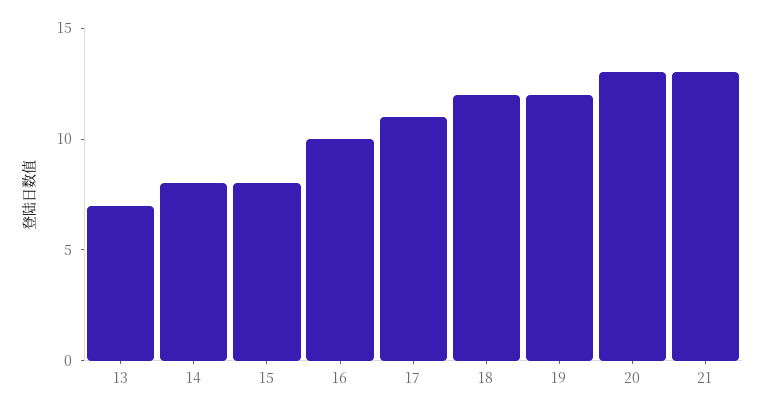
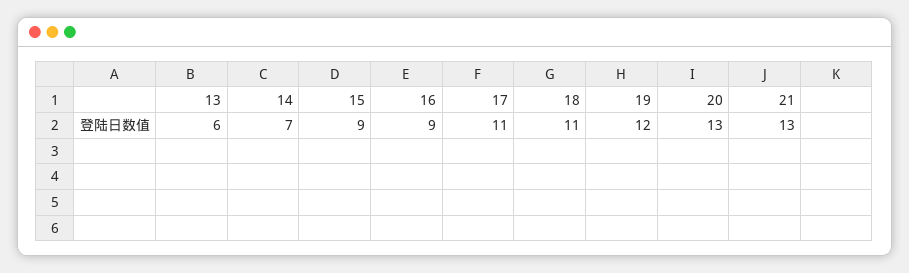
  {
-   "13": 7,
+   "13": 6,
-   "14": 8,
+   "14": 7,
-   "15": 8,
+   "15": 9,
-   "16": 10,
+   "16": 9,
    "17": 11,
-   "18": 12,
+   "18": 11,
    "19": 12,
    "20": 13,
    "21": 13
  }

